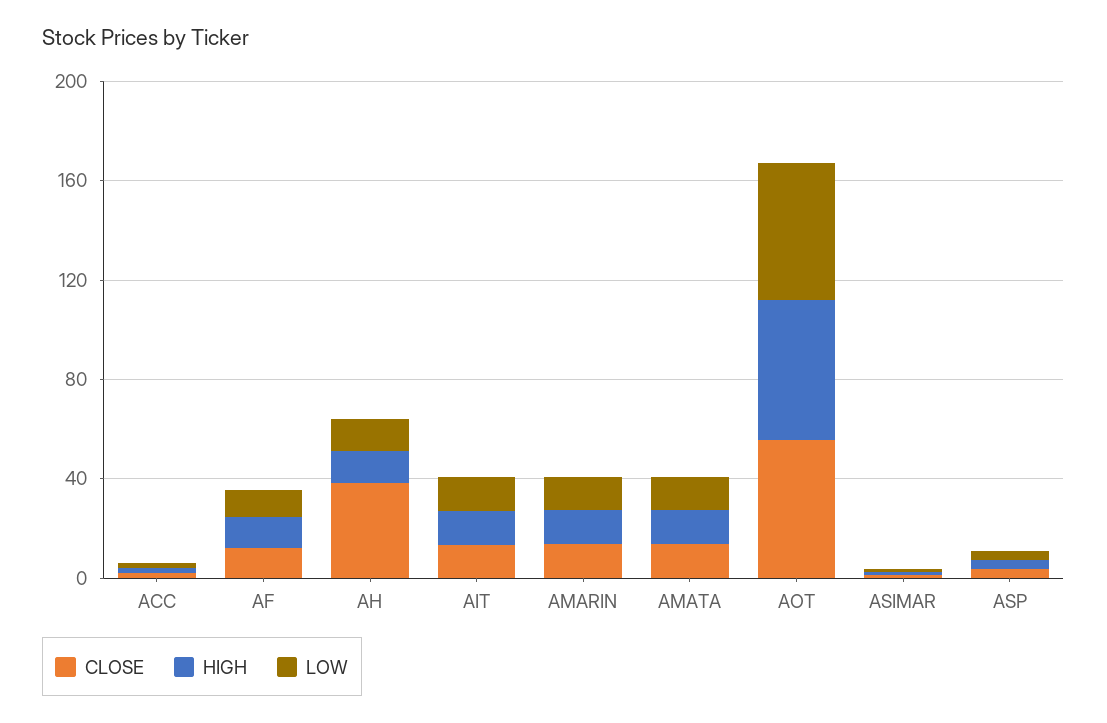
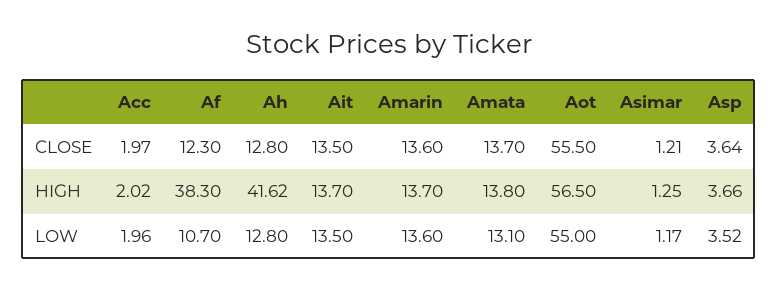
  {
    "CLOSE": {
      "ACC": 1.97,
      "AF": 12.3,
-     "AH": 40,
+     "AH": 12.8,
      "AIT": 13.5,
      "AMARIN": 13.6,
      "AMATA": 13.7,
      "AOT": 55.5,
      "ASIMAR": 1.21,
      "ASP": 3.64
    },
    "HIGH": {
      "ACC": 2.02,
-     "AF": 10,
+     "AF": 38.3,
-     "AH": 10,
+     "AH": 41.62,
      "AIT": 13.7,
      "AMARIN": 13.7,
      "AMATA": 13.8,
      "AOT": 56.5,
      "ASIMAR": 1.25,
      "ASP": 3.66
    },
    "LOW": {
      "ACC": 1.96,
      "AF": 10.7,
      "AH": 12.8,
      "AIT": 13.5,
      "AMARIN": 13.6,
      "AMATA": 13.1,
      "AOT": 55,
      "ASIMAR": 1.17,
      "ASP": 3.52
    }
  }

